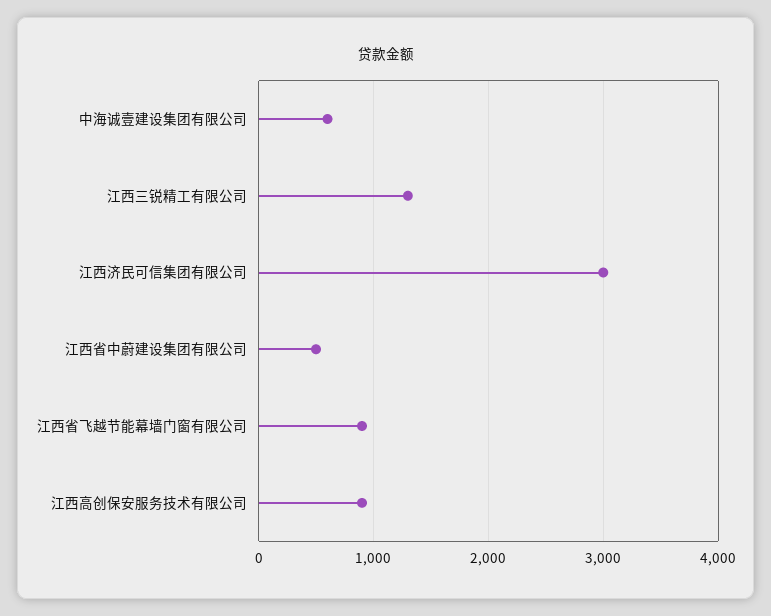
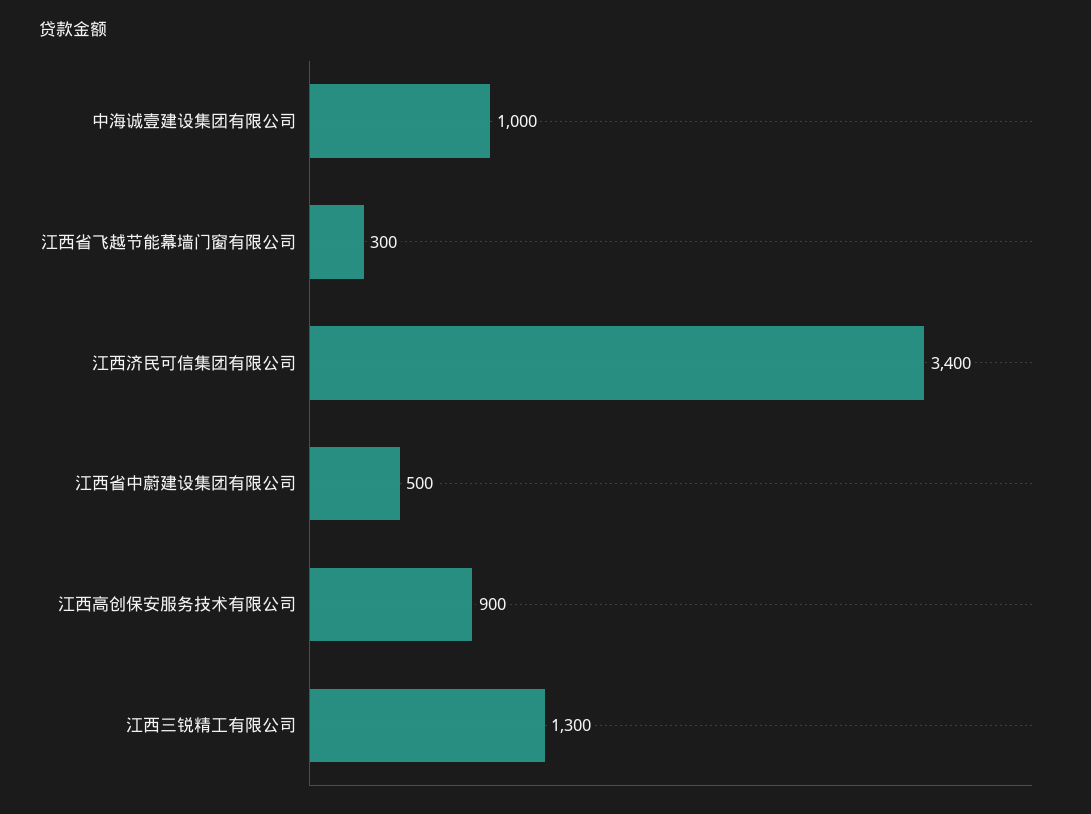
  {
-   "中海诚壹建设集团有限公司": 600,
+   "中海诚壹建设集团有限公司": 1000,
    "江西三锐精工有限公司": 1300,
-   "江西济民可信集团有限公司": 3000,
+   "江西济民可信集团有限公司": 3400,
    "江西省中蔚建设集团有限公司": 500,
-   "江西省飞越节能幕墙门窗有限公司": 900,
+   "江西省飞越节能幕墙门窗有限公司": 300,
    "江西高创保安服务技术有限公司": 900
  }

